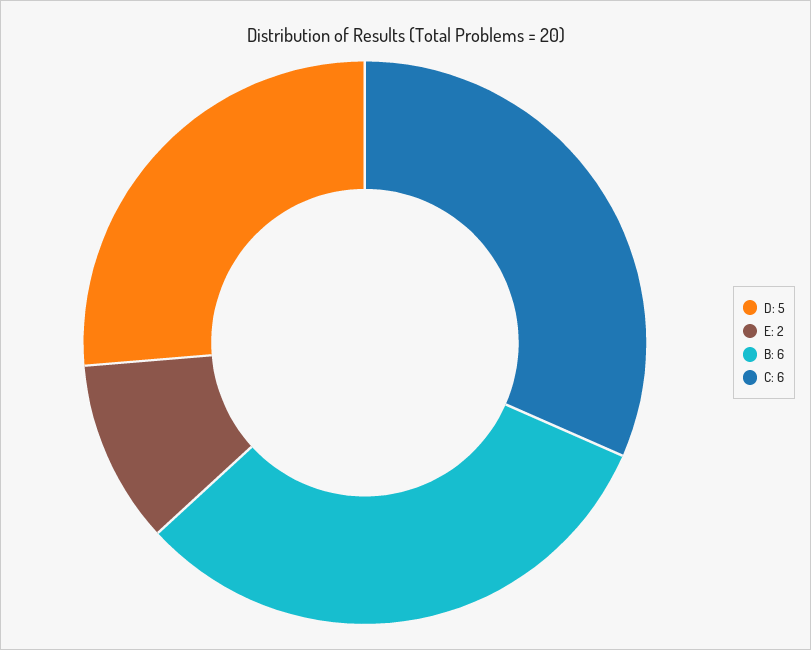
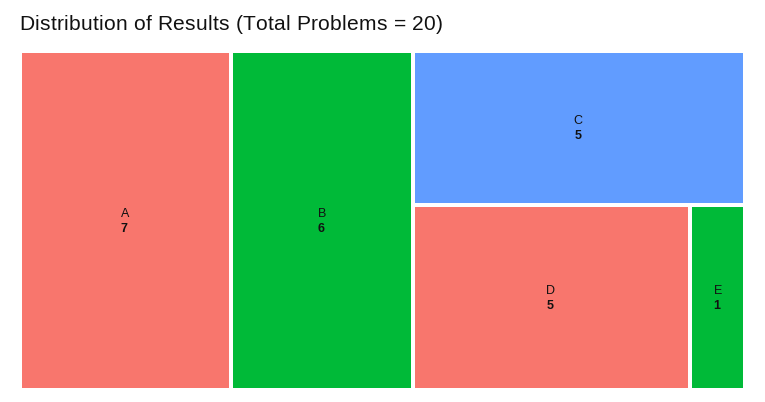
  {
    "D": 5,
-   "E": 2,
+   "E": 1,
    "B": 6,
-   "C": 6
+   "C": 5,
+   "A": 7
  }

